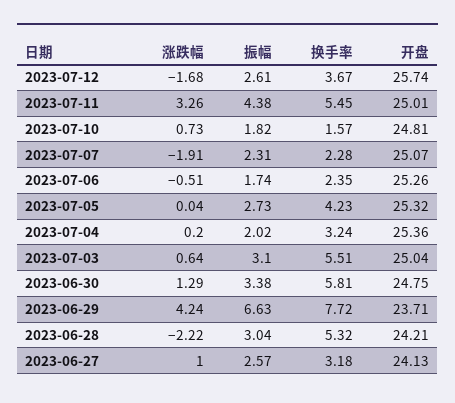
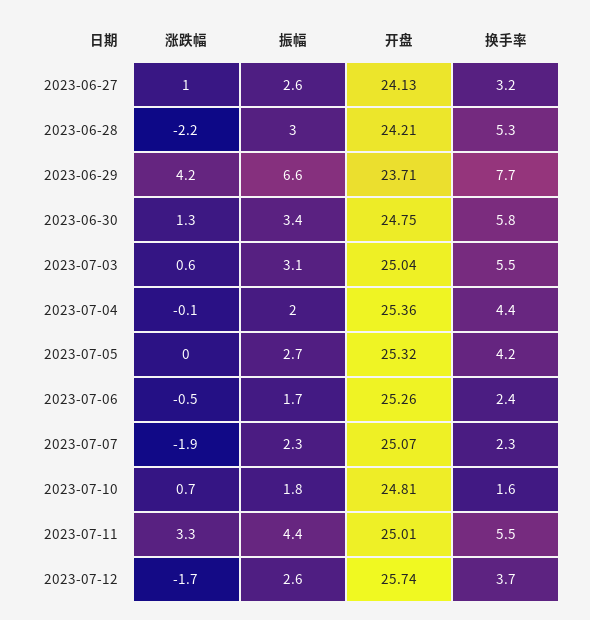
  {
    "涨跌幅": {
      "2023-07-12": -1.68,
      "2023-07-11": 3.26,
      "2023-07-10": 0.73,
      "2023-07-07": -1.91,
      "2023-07-06": -0.51,
      "2023-07-05": 0.04,
-     "2023-07-04": 0.2,
+     "2023-07-04": -0.1,
      "2023-07-03": 0.64,
      "2023-06-30": 1.29,
      "2023-06-29": 4.24,
      "2023-06-28": -2.22,
      "2023-06-27": 1
    },
    "振幅": {
      "2023-07-12": 2.61,
      "2023-07-11": 4.38,
      "2023-07-10": 1.82,
      "2023-07-07": 2.31,
      "2023-07-06": 1.74,
      "2023-07-05": 2.73,
      "2023-07-04": 2.02,
      "2023-07-03": 3.1,
      "2023-06-30": 3.38,
      "2023-06-29": 6.63,
      "2023-06-28": 3.04,
      "2023-06-27": 2.57
    },
    "换手率": {
      "2023-07-12": 3.67,
      "2023-07-11": 5.45,
      "2023-07-10": 1.57,
      "2023-07-07": 2.28,
      "2023-07-06": 2.35,
      "2023-07-05": 4.23,
-     "2023-07-04": 3.24,
+     "2023-07-04": 4.4,
      "2023-07-03": 5.51,
      "2023-06-30": 5.81,
      "2023-06-29": 7.72,
      "2023-06-28": 5.32,
      "2023-06-27": 3.18
    },
    "开盘": {
      "2023-07-12": 25.74,
      "2023-07-11": 25.01,
      "2023-07-10": 24.81,
      "2023-07-07": 25.07,
      "2023-07-06": 25.26,
      "2023-07-05": 25.32,
      "2023-07-04": 25.36,
      "2023-07-03": 25.04,
      "2023-06-30": 24.75,
      "2023-06-29": 23.71,
      "2023-06-28": 24.21,
      "2023-06-27": 24.13
    }
  }

